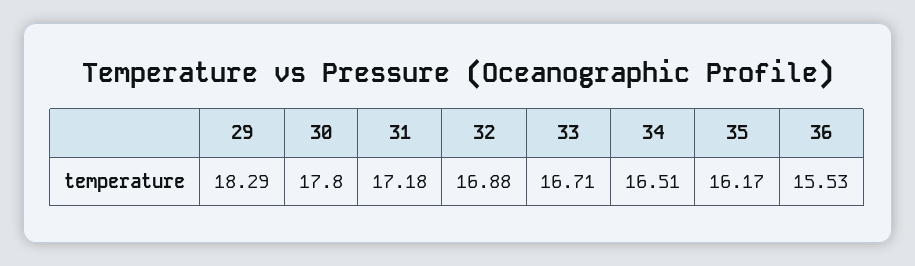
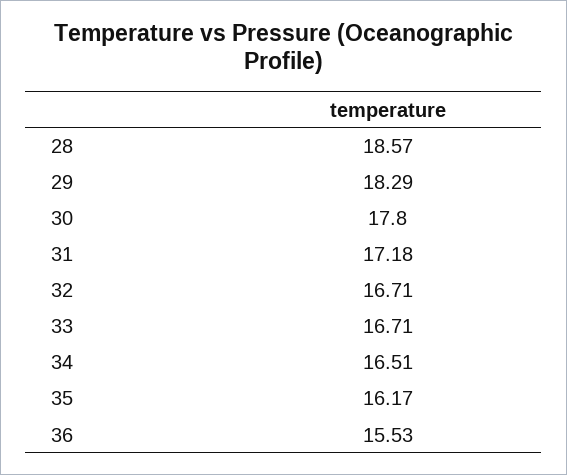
  {
    "29": 18.29,
    "30": 17.8,
    "31": 17.18,
-   "32": 16.88,
+   "32": 16.71,
    "33": 16.71,
    "34": 16.51,
    "35": 16.17,
-   "36": 15.53
+   "36": 15.53,
+   "28": 18.57
  }

